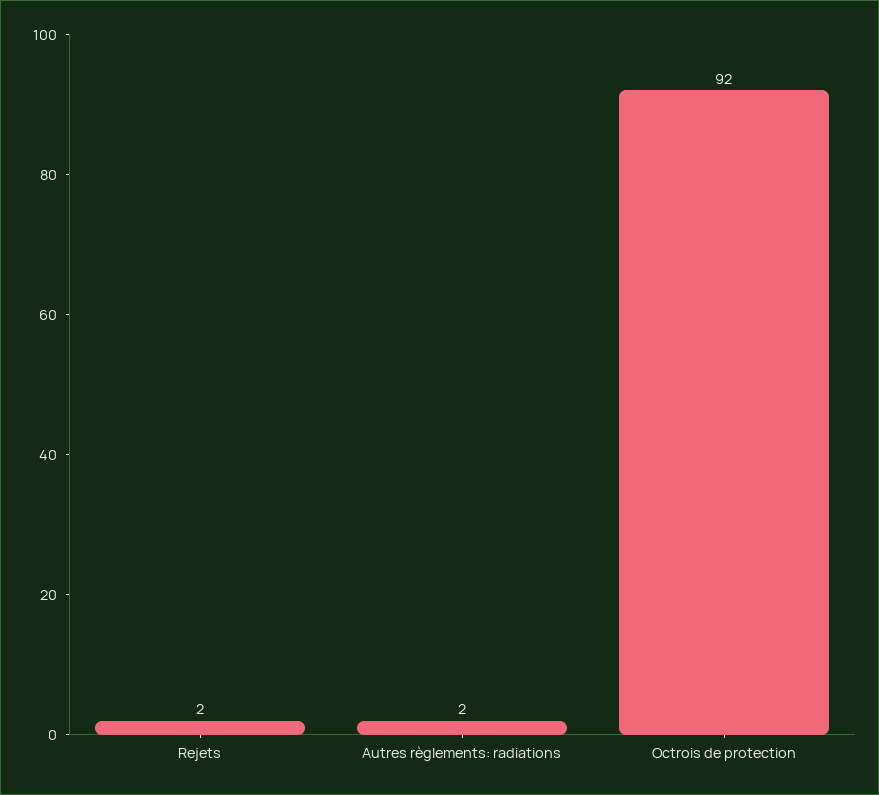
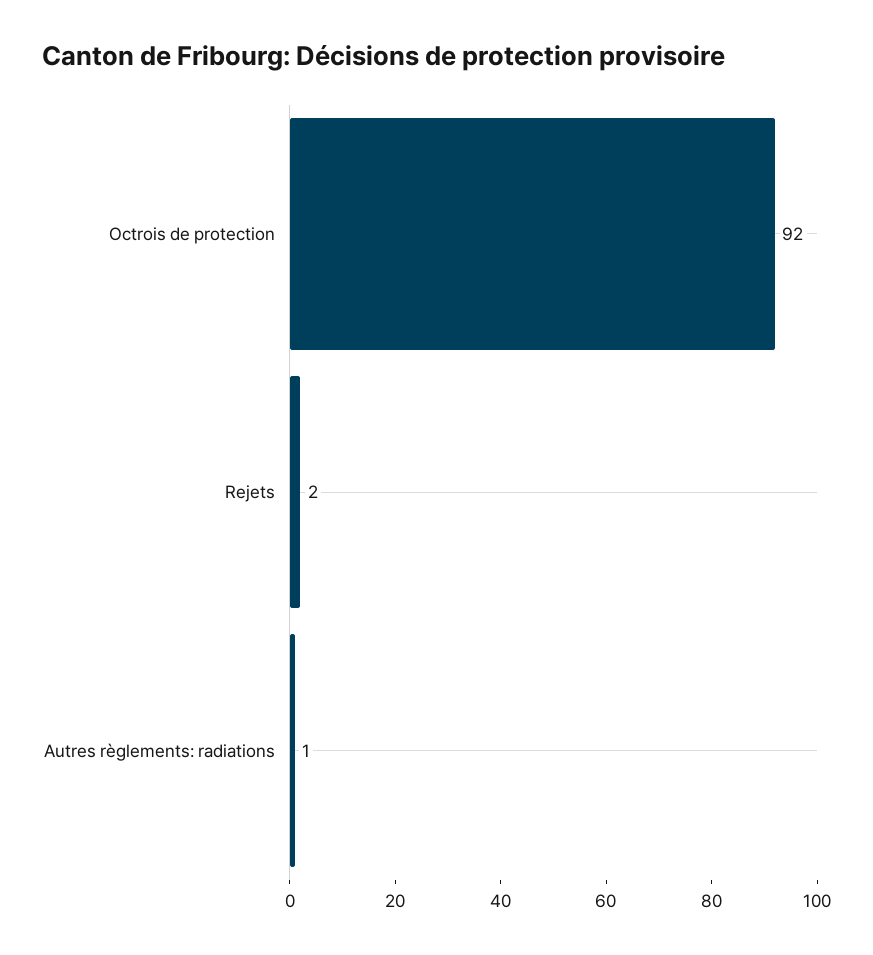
  {
    "Rejets": 2,
-   "Autres règlements: radiations": 2,
+   "Autres règlements: radiations": 1,
    "Octrois de protection": 92
  }

